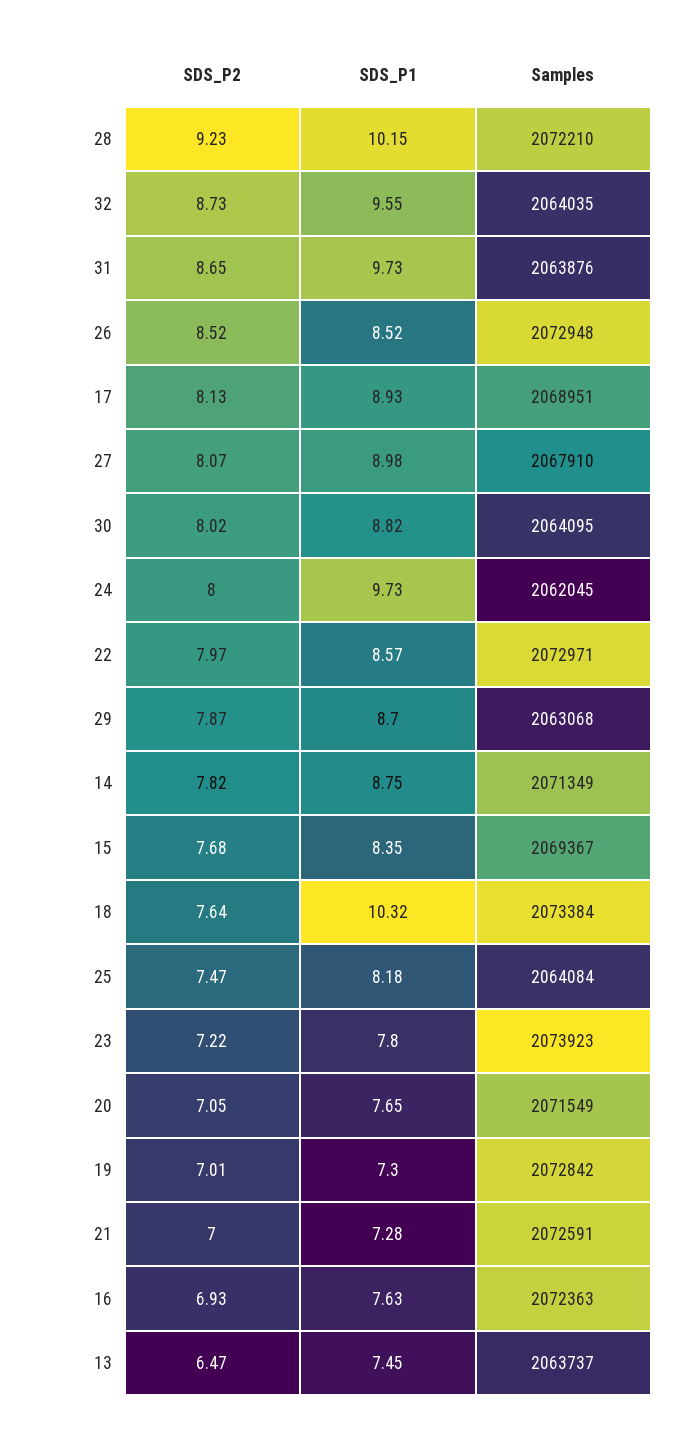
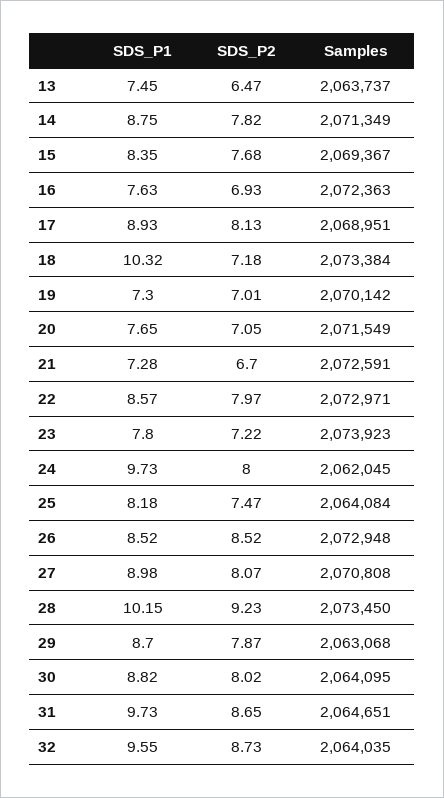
  {
    "SDS_P2": {
      "28": 9.23,
      "32": 8.73,
      "31": 8.65,
      "26": 8.52,
      "17": 8.13,
      "27": 8.07,
      "30": 8.02,
      "24": 8,
      "22": 7.97,
      "29": 7.87,
      "14": 7.82,
      "15": 7.68,
-     "18": 7.64,
+     "18": 7.18,
      "25": 7.47,
      "23": 7.22,
      "20": 7.05,
      "19": 7.01,
-     "21": 7,
+     "21": 6.7,
      "16": 6.93,
      "13": 6.47
    },
    "SDS_P1": {
      "28": 10.15,
      "32": 9.55,
      "31": 9.73,
      "26": 8.52,
      "17": 8.93,
      "27": 8.98,
      "30": 8.82,
      "24": 9.73,
      "22": 8.57,
      "29": 8.7,
      "14": 8.75,
      "15": 8.35,
      "18": 10.32,
      "25": 8.18,
      "23": 7.8,
      "20": 7.65,
      "19": 7.3,
      "21": 7.28,
      "16": 7.63,
      "13": 7.45
    },
    "Samples": {
-     "28": 2072210,
+     "28": 2073450,
      "32": 2064035,
-     "31": 2063876,
+     "31": 2064651,
      "26": 2072948,
      "17": 2068951,
-     "27": 2067910,
+     "27": 2070808,
      "30": 2064095,
      "24": 2062045,
      "22": 2072971,
      "29": 2063068,
      "14": 2071349,
      "15": 2069367,
      "18": 2073384,
      "25": 2064084,
      "23": 2073923,
      "20": 2071549,
-     "19": 2072842,
+     "19": 2070142,
      "21": 2072591,
      "16": 2072363,
      "13": 2063737
    }
  }

